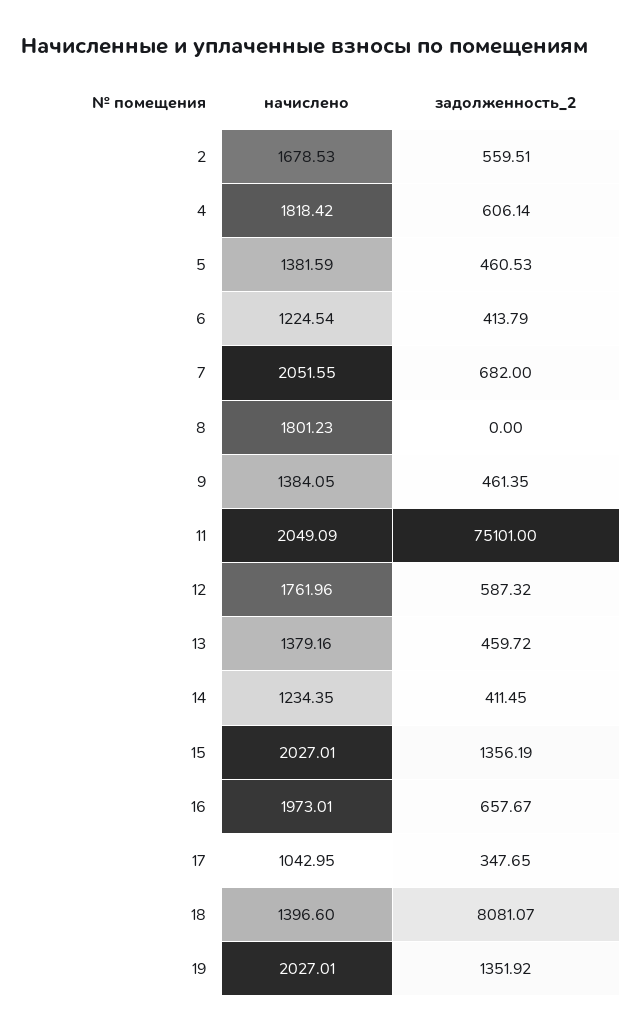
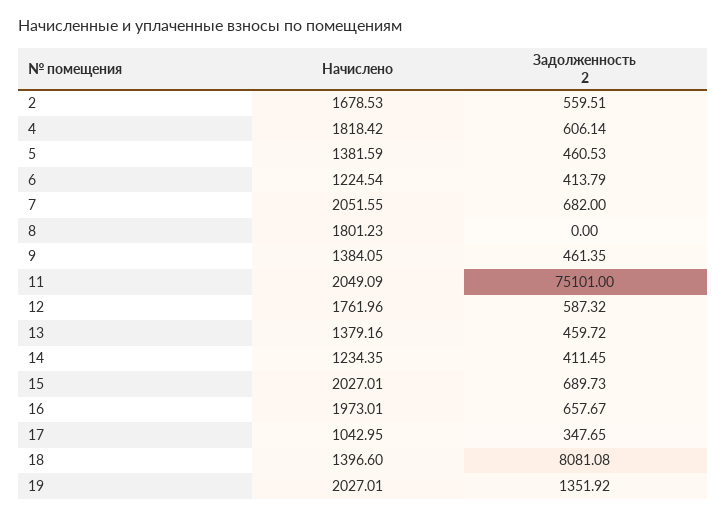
  {
    "начислено": {
      "2": 1678.53,
      "4": 1818.42,
      "5": 1381.59,
      "6": 1224.54,
      "7": 2051.55,
      "8": 1801.23,
      "9": 1384.05,
      "11": 2049.09,
      "12": 1761.96,
      "13": 1379.16,
      "14": 1234.35,
      "15": 2027.01,
      "16": 1973.01,
      "17": 1042.95,
      "18": 1396.6,
      "19": 2027.01
    },
    "задолженность_2": {
      "2": 559.51,
      "4": 606.14,
      "5": 460.53,
      "6": 413.79,
      "7": 682,
      "8": 0,
      "9": 461.35,
      "11": 75101,
      "12": 587.32,
      "13": 459.72,
      "14": 411.45,
-     "15": 1356.19,
+     "15": 689.73,
      "16": 657.67,
      "17": 347.65,
-     "18": 8081.07,
+     "18": 8081.08,
      "19": 1351.92
    }
  }

